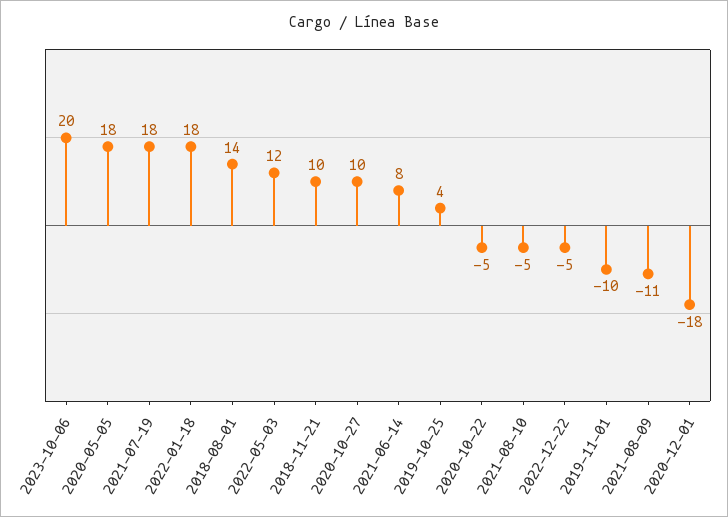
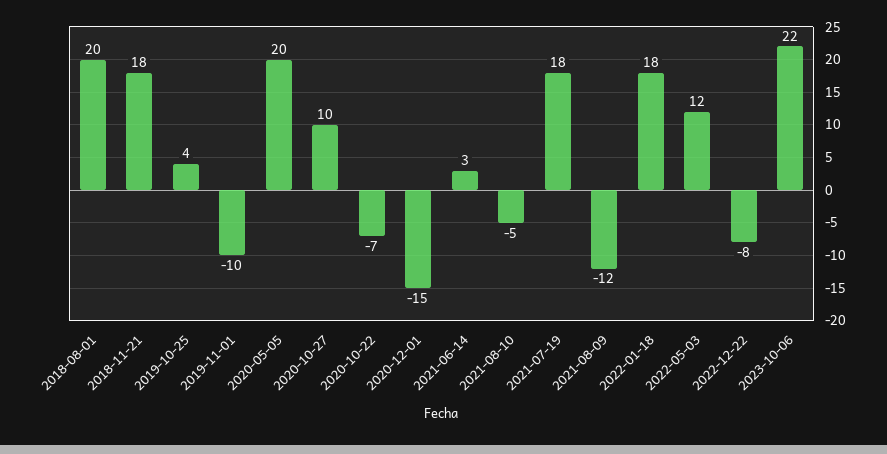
  {
-   "2023-10-06": 20,
+   "2023-10-06": 22,
-   "2020-05-05": 18,
+   "2020-05-05": 20,
    "2021-07-19": 18,
    "2022-01-18": 18,
-   "2018-08-01": 14,
+   "2018-08-01": 20,
    "2022-05-03": 12,
-   "2018-11-21": 10,
+   "2018-11-21": 18,
    "2020-10-27": 10,
-   "2021-06-14": 8,
+   "2021-06-14": 3,
    "2019-10-25": 4,
-   "2020-10-22": -5,
+   "2020-10-22": -7,
    "2021-08-10": -5,
-   "2022-12-22": -5,
+   "2022-12-22": -8,
    "2019-11-01": -10,
-   "2021-08-09": -11,
+   "2021-08-09": -12,
-   "2020-12-01": -18
+   "2020-12-01": -15
  }

